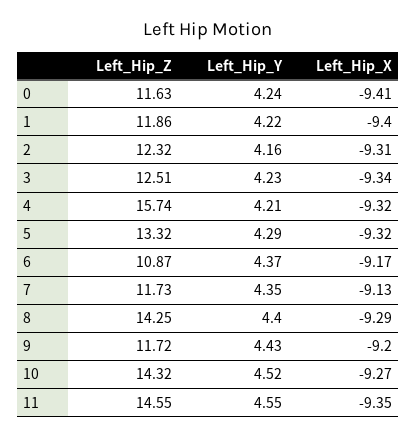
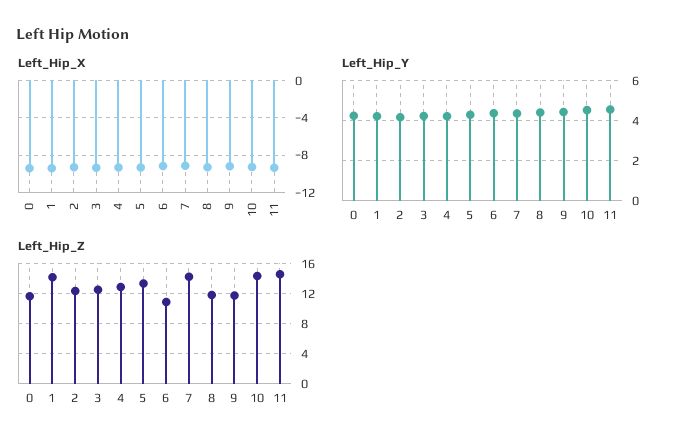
  {
    "Left_Hip_Z": {
      "0": 11.63,
-     "1": 11.86,
+     "1": 14,
      "2": 12.32,
      "3": 12.51,
-     "4": 15.74,
+     "4": 13,
      "5": 13.32,
      "6": 10.87,
-     "7": 11.73,
+     "7": 14,
-     "8": 14.25,
+     "8": 12,
      "9": 11.72,
      "10": 14.32,
      "11": 14.55
    },
    "Left_Hip_Y": {
      "0": 4.24,
      "1": 4.22,
      "2": 4.16,
      "3": 4.23,
      "4": 4.21,
      "5": 4.29,
      "6": 4.37,
      "7": 4.35,
      "8": 4.4,
      "9": 4.43,
      "10": 4.52,
      "11": 4.55
    },
    "Left_Hip_X": {
      "0": -9.41,
      "1": -9.4,
      "2": -9.31,
      "3": -9.34,
      "4": -9.32,
      "5": -9.32,
      "6": -9.17,
      "7": -9.13,
      "8": -9.29,
      "9": -9.2,
      "10": -9.27,
      "11": -9.35
    }
  }

